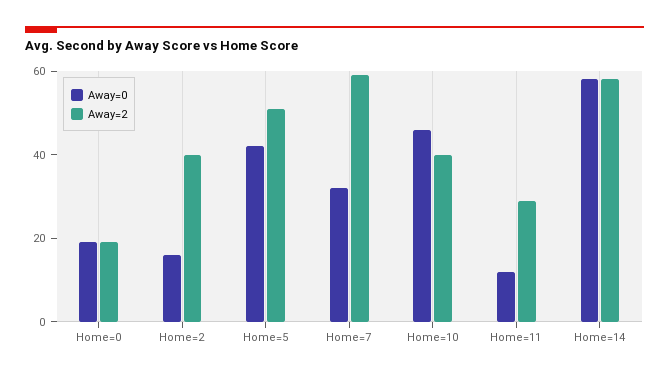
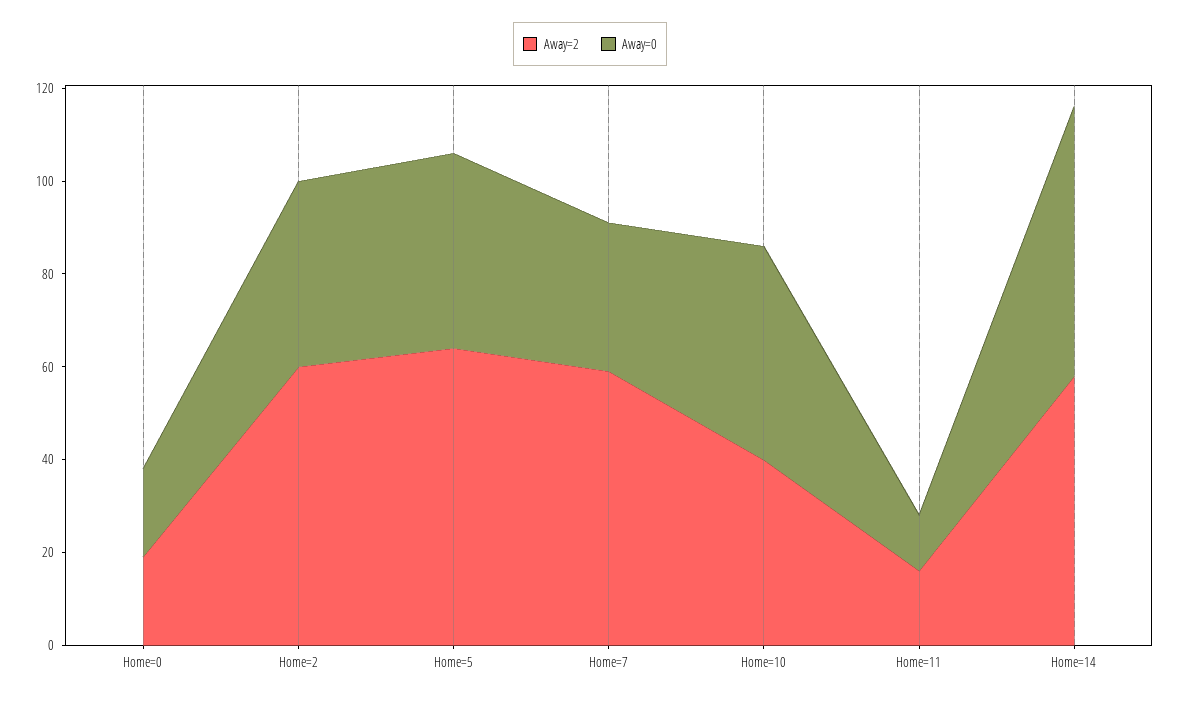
  {
    "Away=0": {
      "Home=0": 20,
-     "Home=2": 15,
+     "Home=2": 40,
      "Home=5": 40,
      "Home=7": 30,
      "Home=10": 45,
      "Home=11": 10,
      "Home=14": 60
    },
    "Away=2": {
      "Home=0": 20,
-     "Home=2": 40,
+     "Home=2": 60,
-     "Home=5": 50,
+     "Home=5": 65,
      "Home=7": 60,
      "Home=10": 40,
-     "Home=11": 30,
+     "Home=11": 15,
      "Home=14": 60
    }
  }

